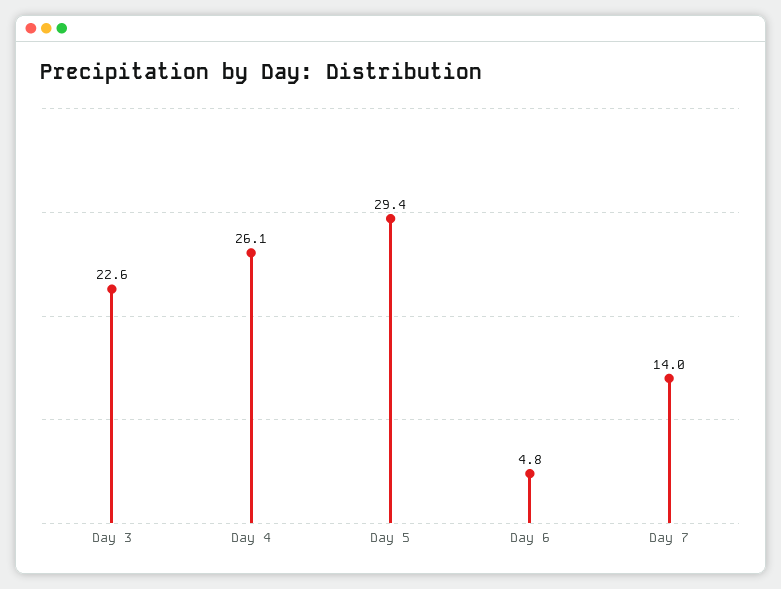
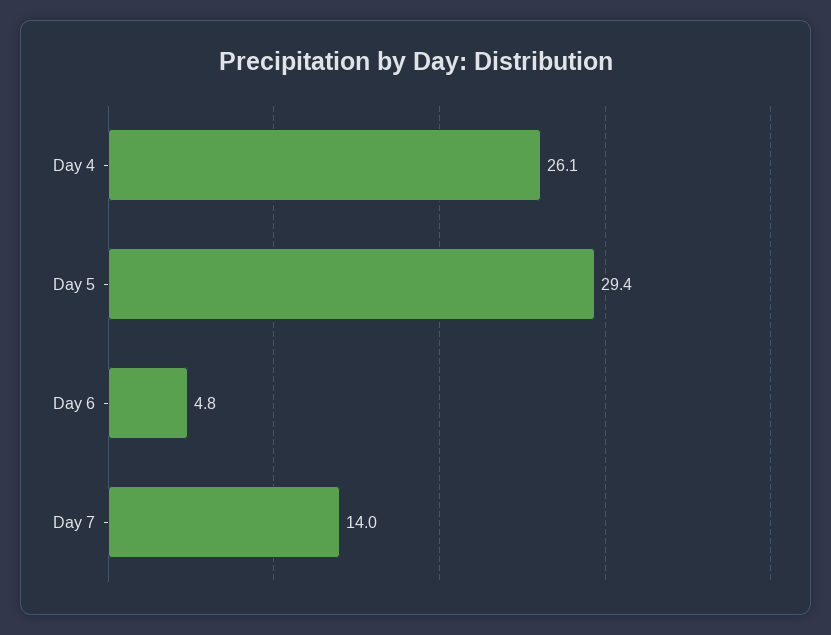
  {
-   "Day 3": 22.6,
    "Day 4": 26.1,
    "Day 5": 29.4,
    "Day 6": 4.8,
    "Day 7": 14
  }

